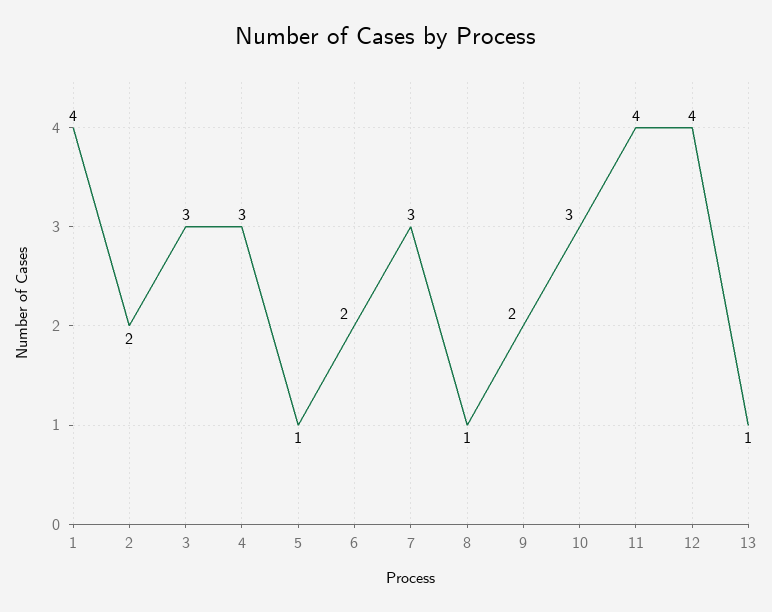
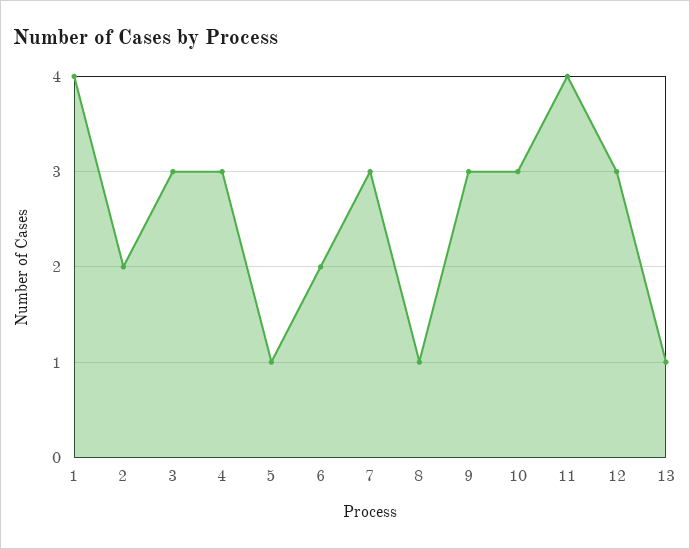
  {
    "1": 4,
    "2": 2,
    "3": 3,
    "4": 3,
    "5": 1,
    "6": 2,
    "7": 3,
    "8": 1,
-   "9": 2,
+   "9": 3,
    "10": 3,
    "11": 4,
-   "12": 4,
+   "12": 3,
    "13": 1
  }

